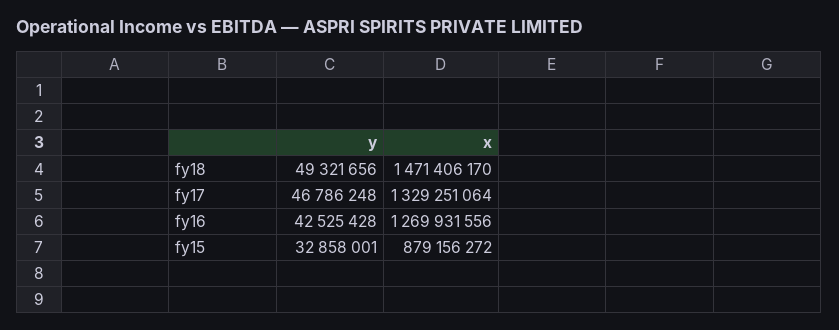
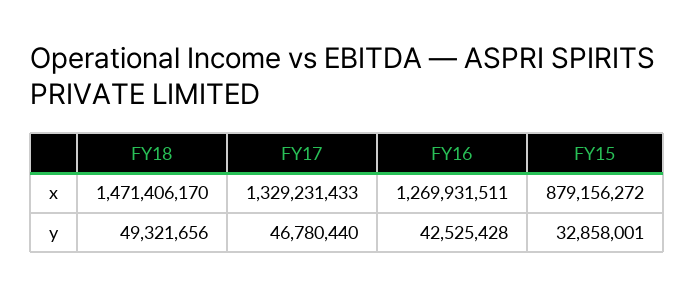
  {
    "y": {
      "fy18": 49321656,
-     "fy17": 46786248,
+     "fy17": 46780440,
      "fy16": 42525428,
      "fy15": 32858001
    },
    "x": {
      "fy18": 1471406170,
-     "fy17": 1329251064,
+     "fy17": 1329231433,
-     "fy16": 1269931556,
+     "fy16": 1269931511,
      "fy15": 879156272
    }
  }

